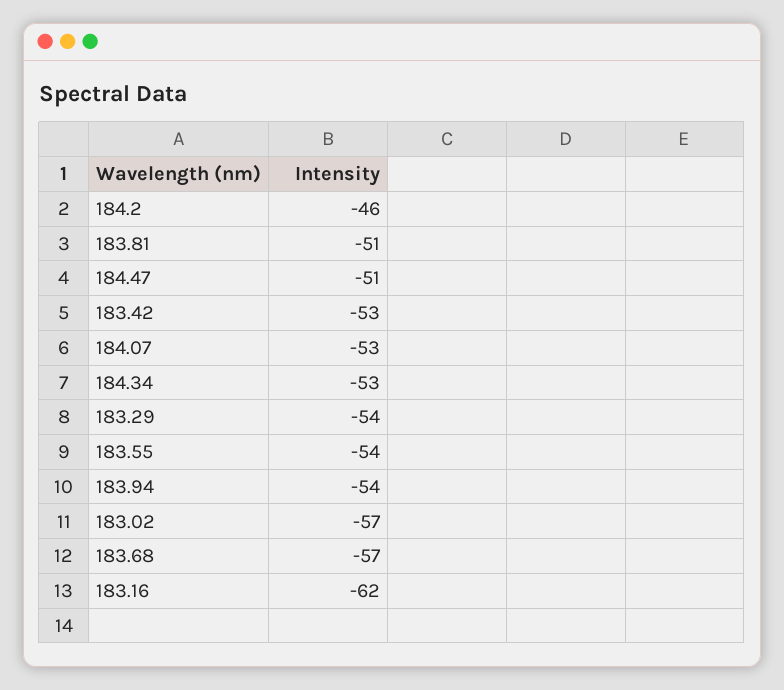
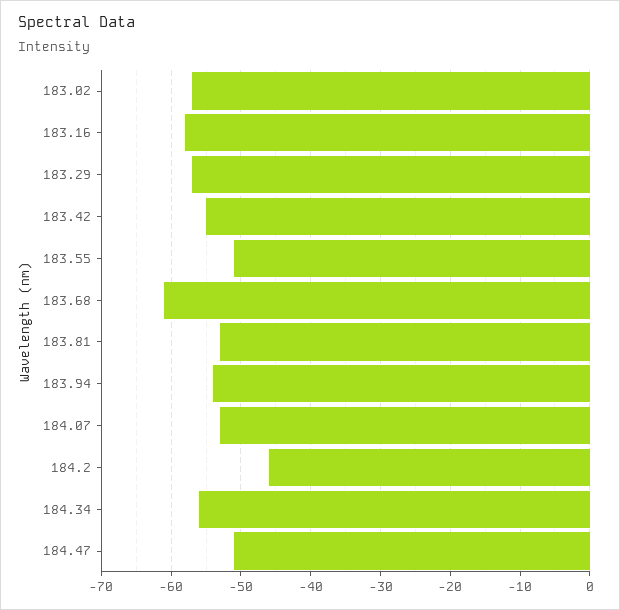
  {
    "184.2": -46,
-   "183.81": -51,
+   "183.81": -53,
    "184.47": -51,
-   "183.42": -53,
+   "183.42": -55,
    "184.07": -53,
-   "184.34": -53,
+   "184.34": -56,
-   "183.29": -54,
+   "183.29": -57,
-   "183.55": -54,
+   "183.55": -51,
    "183.94": -54,
    "183.02": -57,
-   "183.68": -57,
+   "183.68": -61,
-   "183.16": -62
+   "183.16": -58
  }

